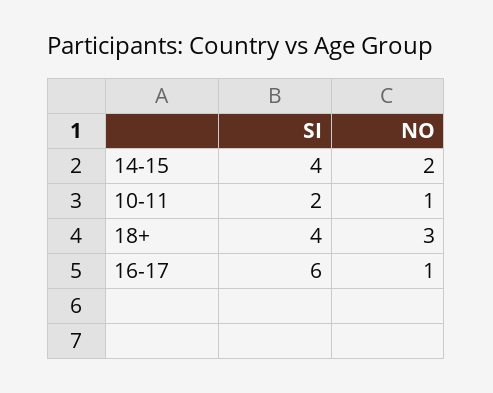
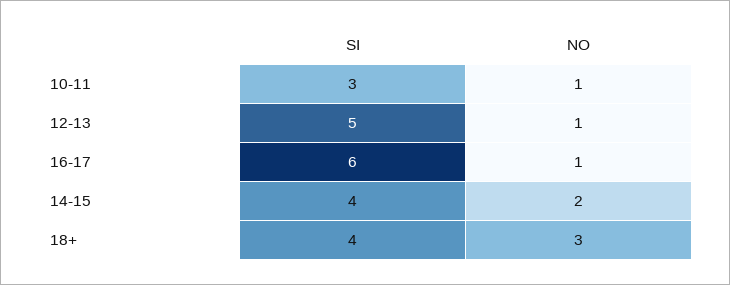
  {
    "SI": {
      "14-15": 4,
-     "10-11": 2,
+     "10-11": 3,
      "18+": 4,
-     "16-17": 6
+     "16-17": 6,
+     "12-13": 5
    },
    "NO": {
      "14-15": 2,
      "10-11": 1,
      "18+": 3,
-     "16-17": 1
+     "16-17": 1,
+     "12-13": 1
    }
  }

